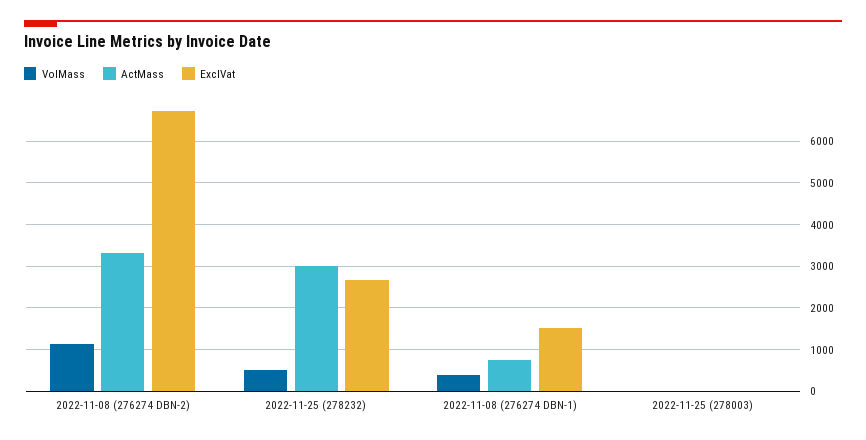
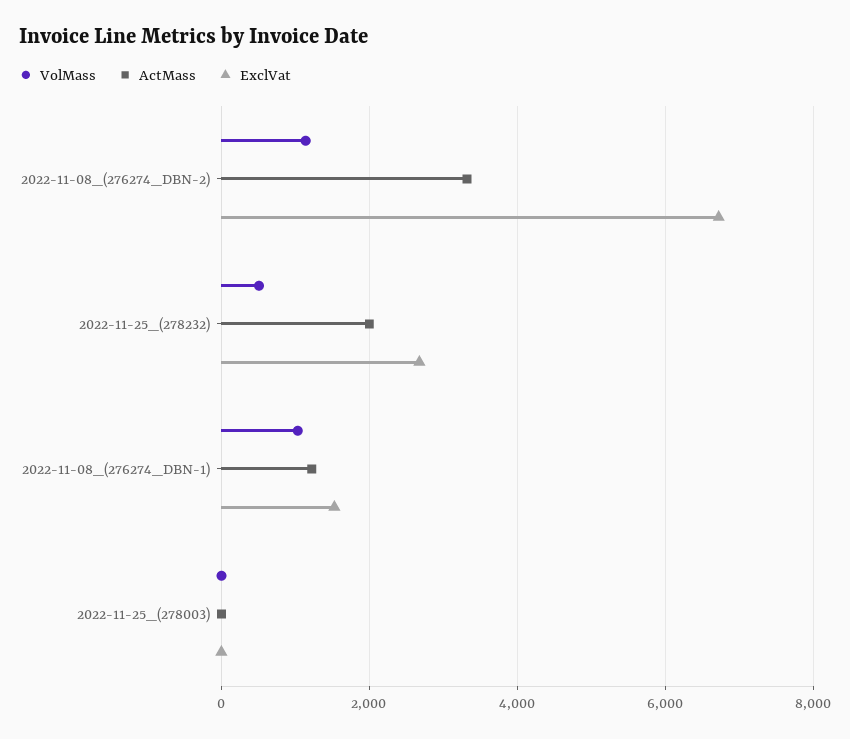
  {
    "VolMass": {
      "2022-11-08 (276274 DBN-2)": 1200,
      "2022-11-25 (278232)": 600,
-     "2022-11-08 (276274 DBN-1)": 400,
+     "2022-11-08 (276274 DBN-1)": 1000,
      "2022-11-25 (278003)": 0
    },
    "ActMass": {
      "2022-11-08 (276274 DBN-2)": 3400,
-     "2022-11-25 (278232)": 3000,
+     "2022-11-25 (278232)": 2000,
-     "2022-11-08 (276274 DBN-1)": 800,
+     "2022-11-08 (276274 DBN-1)": 1200,
      "2022-11-25 (278003)": 0
    },
    "ExclVat": {
      "2022-11-08 (276274 DBN-2)": 6800,
      "2022-11-25 (278232)": 2600,
      "2022-11-08 (276274 DBN-1)": 1600,
      "2022-11-25 (278003)": 0
    }
  }

